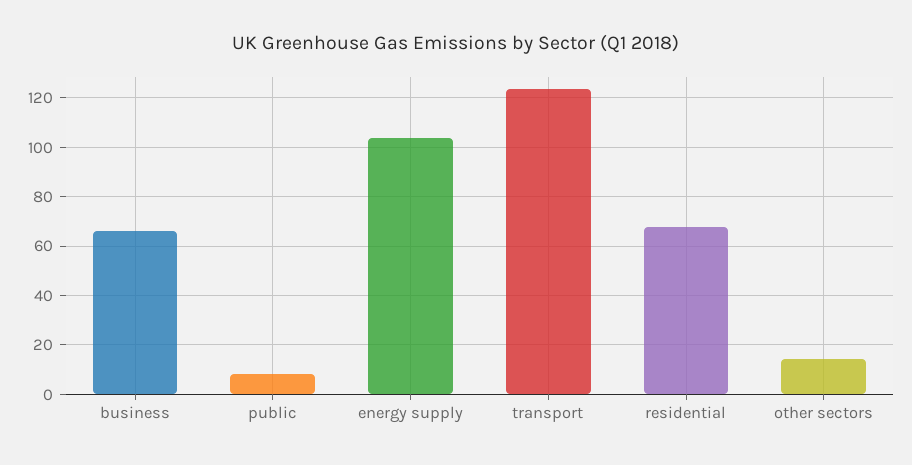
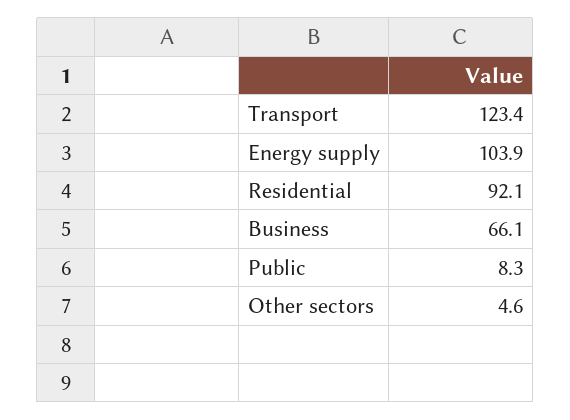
  {
    "business": 66.1,
    "public": 8.3,
    "energy supply": 103.9,
    "transport": 123.4,
-   "residential": 67.5,
+   "residential": 92.1,
-   "other sectors": 15
+   "other sectors": 4.6
  }

